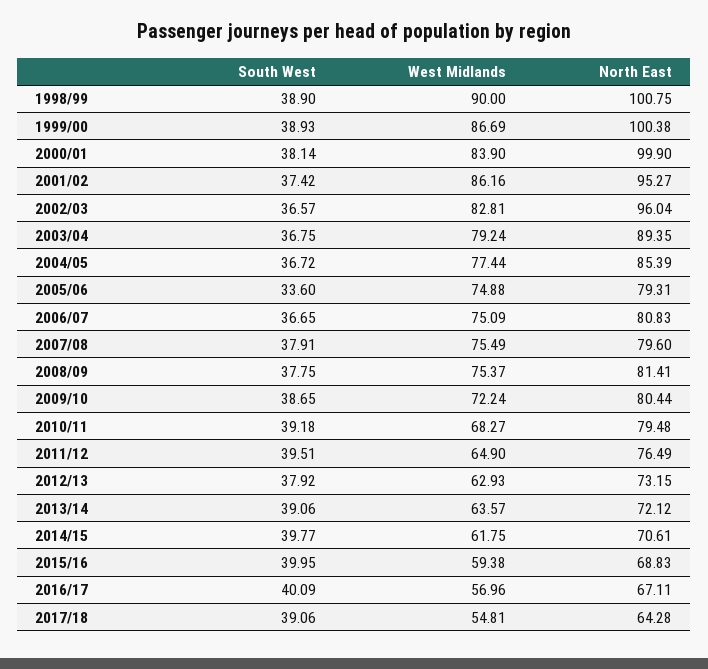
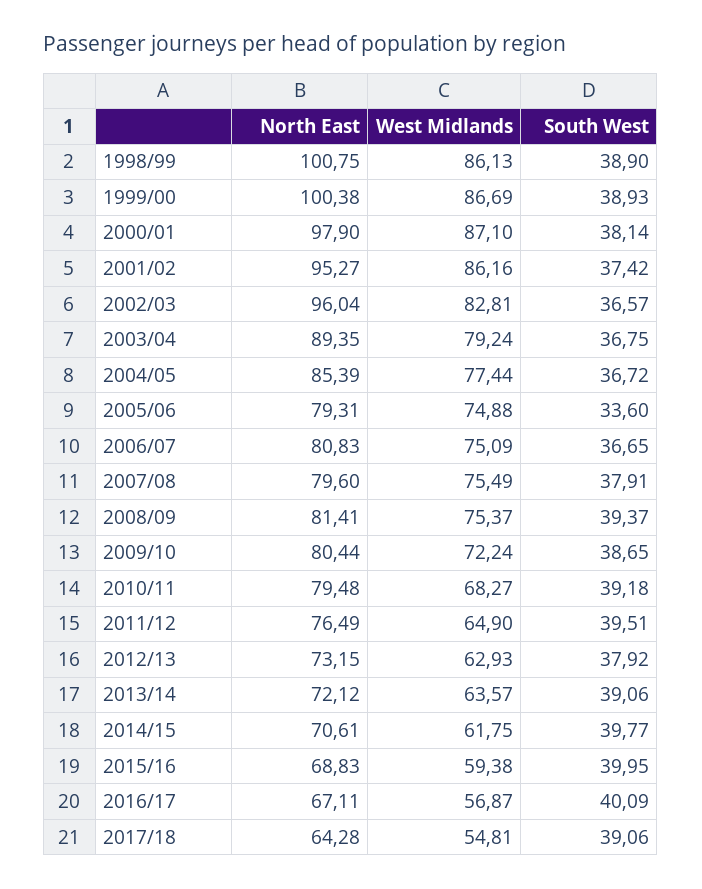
  {
    "South West": {
      "1998/99": 38.9,
      "1999/00": 38.93,
      "2000/01": 38.14,
      "2001/02": 37.42,
      "2002/03": 36.57,
      "2003/04": 36.75,
      "2004/05": 36.72,
      "2005/06": 33.6,
      "2006/07": 36.65,
      "2007/08": 37.91,
-     "2008/09": 37.75,
+     "2008/09": 39.37,
      "2009/10": 38.65,
      "2010/11": 39.18,
      "2011/12": 39.51,
      "2012/13": 37.92,
      "2013/14": 39.06,
      "2014/15": 39.77,
      "2015/16": 39.95,
      "2016/17": 40.09,
      "2017/18": 39.06
    },
    "West Midlands": {
-     "1998/99": 90,
+     "1998/99": 86.13,
      "1999/00": 86.69,
-     "2000/01": 83.9,
+     "2000/01": 87.1,
      "2001/02": 86.16,
      "2002/03": 82.81,
      "2003/04": 79.24,
      "2004/05": 77.44,
      "2005/06": 74.88,
      "2006/07": 75.09,
      "2007/08": 75.49,
      "2008/09": 75.37,
      "2009/10": 72.24,
      "2010/11": 68.27,
      "2011/12": 64.9,
      "2012/13": 62.93,
      "2013/14": 63.57,
      "2014/15": 61.75,
      "2015/16": 59.38,
-     "2016/17": 56.96,
+     "2016/17": 56.87,
      "2017/18": 54.81
    },
    "North East": {
      "1998/99": 100.75,
      "1999/00": 100.38,
-     "2000/01": 99.9,
+     "2000/01": 97.9,
      "2001/02": 95.27,
      "2002/03": 96.04,
      "2003/04": 89.35,
      "2004/05": 85.39,
      "2005/06": 79.31,
      "2006/07": 80.83,
      "2007/08": 79.6,
      "2008/09": 81.41,
      "2009/10": 80.44,
      "2010/11": 79.48,
      "2011/12": 76.49,
      "2012/13": 73.15,
      "2013/14": 72.12,
      "2014/15": 70.61,
      "2015/16": 68.83,
      "2016/17": 67.11,
      "2017/18": 64.28
    }
  }

